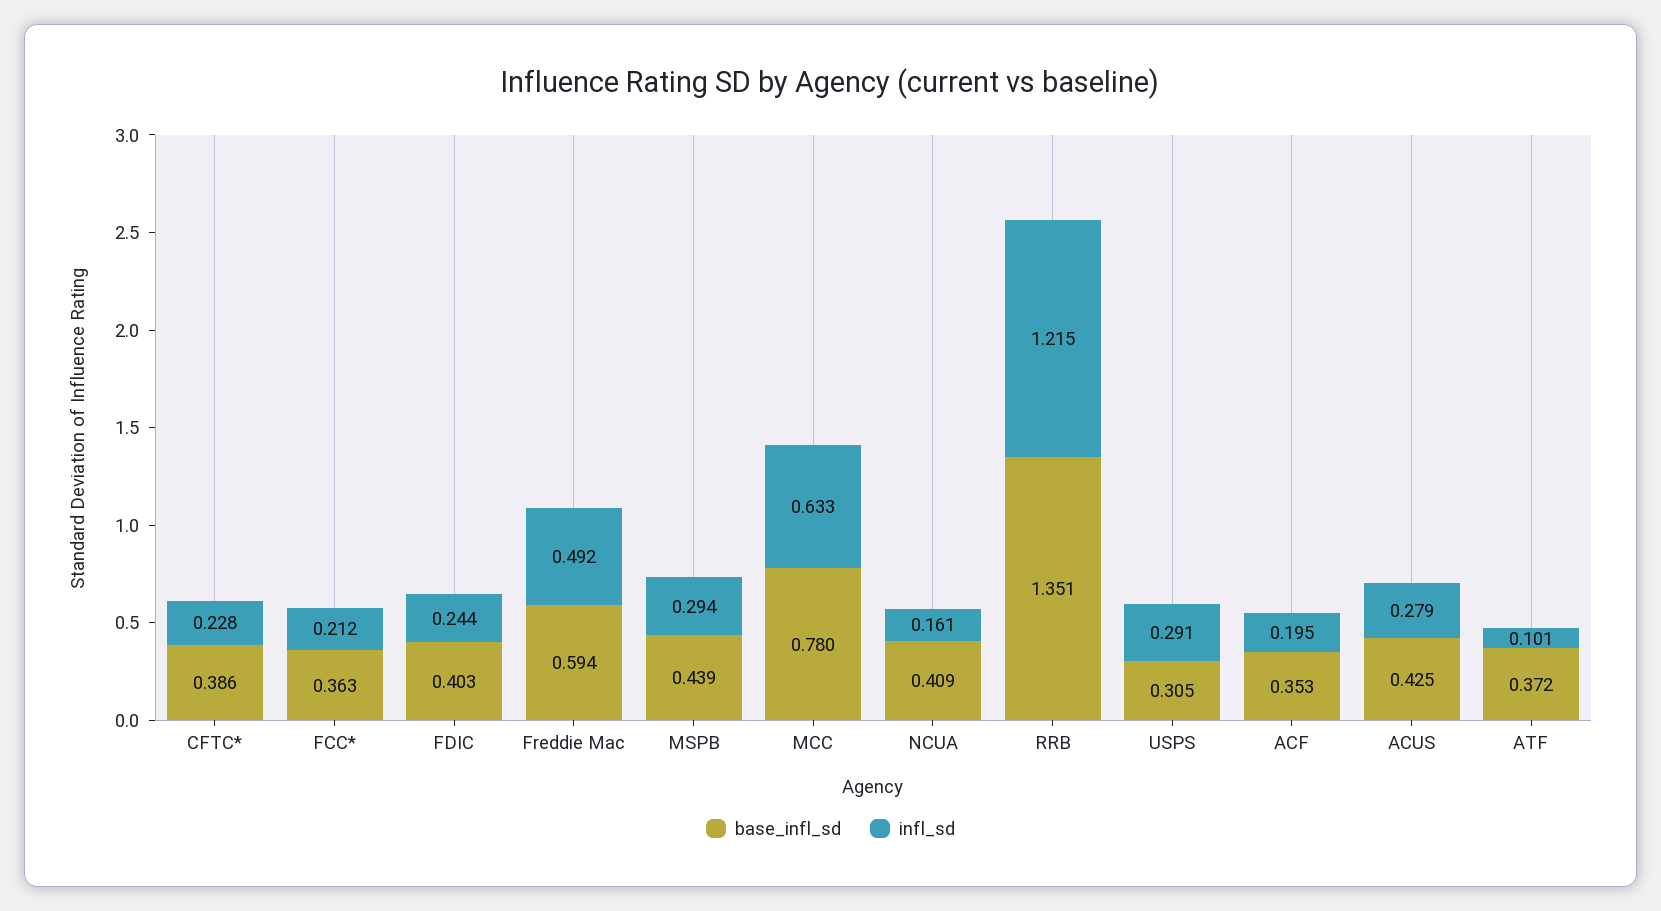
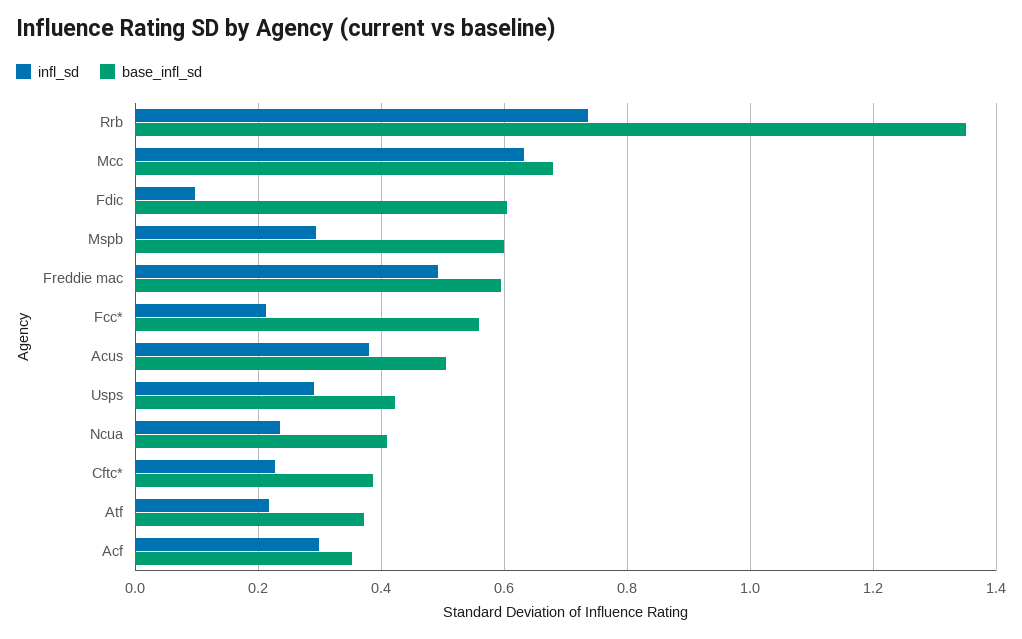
  {
    "base_infl_sd": {
      "CFTC*": 0.386,
-     "FCC*": 0.363,
+     "FCC*": 0.56,
-     "FDIC": 0.403,
+     "FDIC": 0.6,
      "Freddie Mac": 0.594,
-     "MSPB": 0.439,
+     "MSPB": 0.6,
-     "MCC": 0.78,
+     "MCC": 0.68,
      "NCUA": 0.409,
      "RRB": 1.351,
-     "USPS": 0.305,
+     "USPS": 0.42,
      "ACF": 0.353,
-     "ACUS": 0.425,
+     "ACUS": 0.5,
      "ATF": 0.372
    },
    "infl_sd": {
      "CFTC*": 0.228,
      "FCC*": 0.212,
-     "FDIC": 0.244,
+     "FDIC": 0.1,
      "Freddie Mac": 0.492,
      "MSPB": 0.294,
      "MCC": 0.633,
-     "NCUA": 0.161,
+     "NCUA": 0.24,
-     "RRB": 1.215,
+     "RRB": 0.74,
      "USPS": 0.291,
-     "ACF": 0.195,
+     "ACF": 0.3,
-     "ACUS": 0.279,
+     "ACUS": 0.38,
-     "ATF": 0.101
+     "ATF": 0.22
    }
  }

